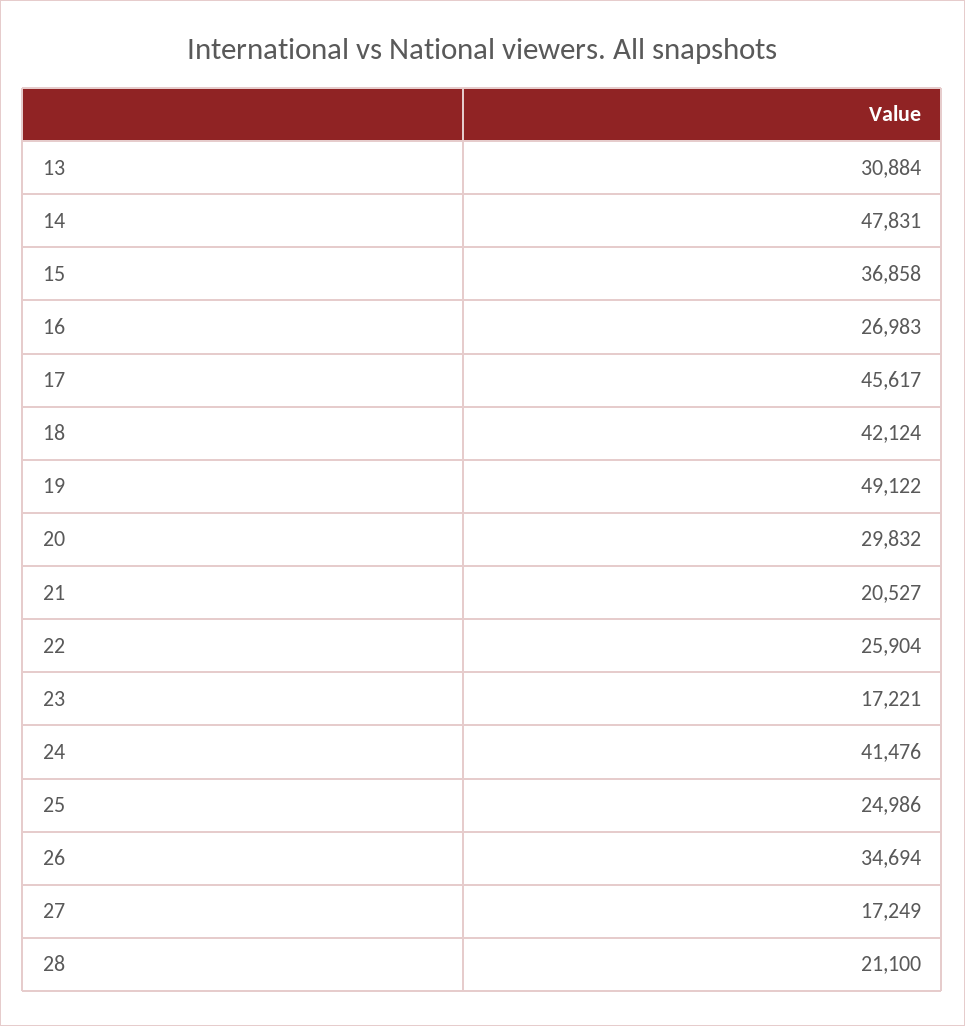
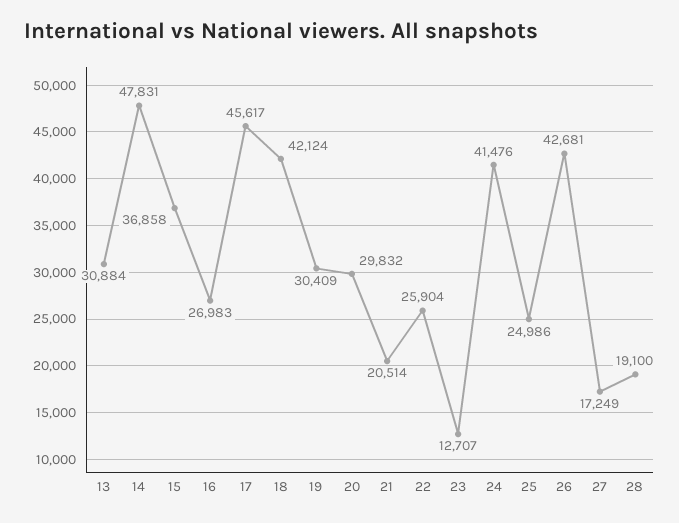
  {
    "13": 30884,
    "14": 47831,
    "15": 36858,
    "16": 26983,
    "17": 45617,
    "18": 42124,
-   "19": 49122,
+   "19": 30409,
    "20": 29832,
-   "21": 20527,
+   "21": 20514,
    "22": 25904,
-   "23": 17221,
+   "23": 12707,
    "24": 41476,
    "25": 24986,
-   "26": 34694,
+   "26": 42681,
    "27": 17249,
-   "28": 21100
+   "28": 19100
  }

